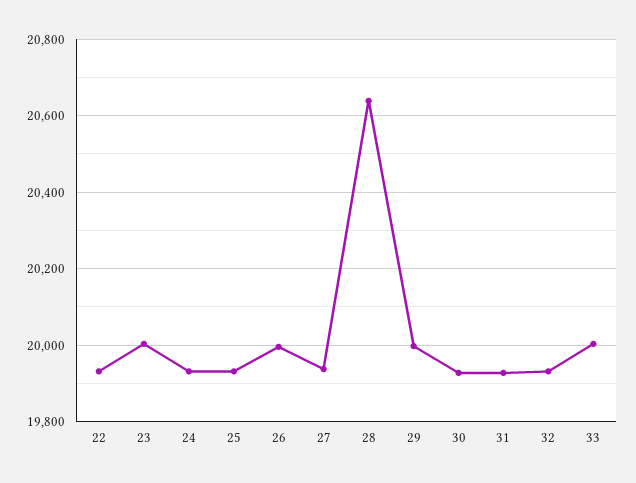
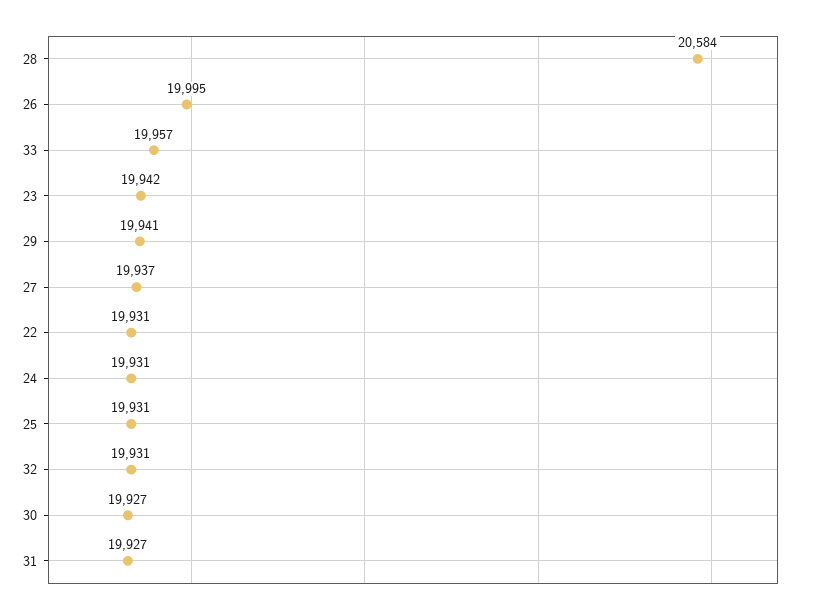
  {
    "22": 19931,
-   "23": 20000,
+   "23": 19942,
    "24": 19931,
    "25": 19931,
    "26": 19995,
    "27": 19937,
-   "28": 20640,
+   "28": 20584,
-   "29": 20000,
+   "29": 19941,
    "30": 19927,
    "31": 19927,
    "32": 19931,
-   "33": 20000
+   "33": 19957
  }

